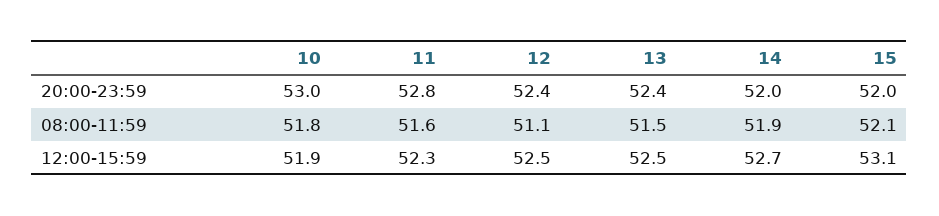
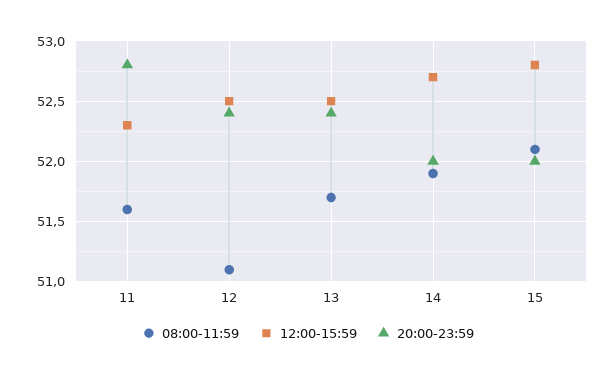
  {
    "20:00-23:59": {
-     "10": 53,
      "11": 52.8,
      "12": 52.4,
      "13": 52.4,
      "14": 52,
      "15": 52
    },
    "08:00-11:59": {
-     "10": 51.8,
      "11": 51.6,
      "12": 51.1,
-     "13": 51.5,
+     "13": 51.7,
      "14": 51.9,
      "15": 52.1
    },
    "12:00-15:59": {
-     "10": 51.9,
      "11": 52.3,
      "12": 52.5,
      "13": 52.5,
      "14": 52.7,
-     "15": 53.1
+     "15": 52.8
    }
  }

